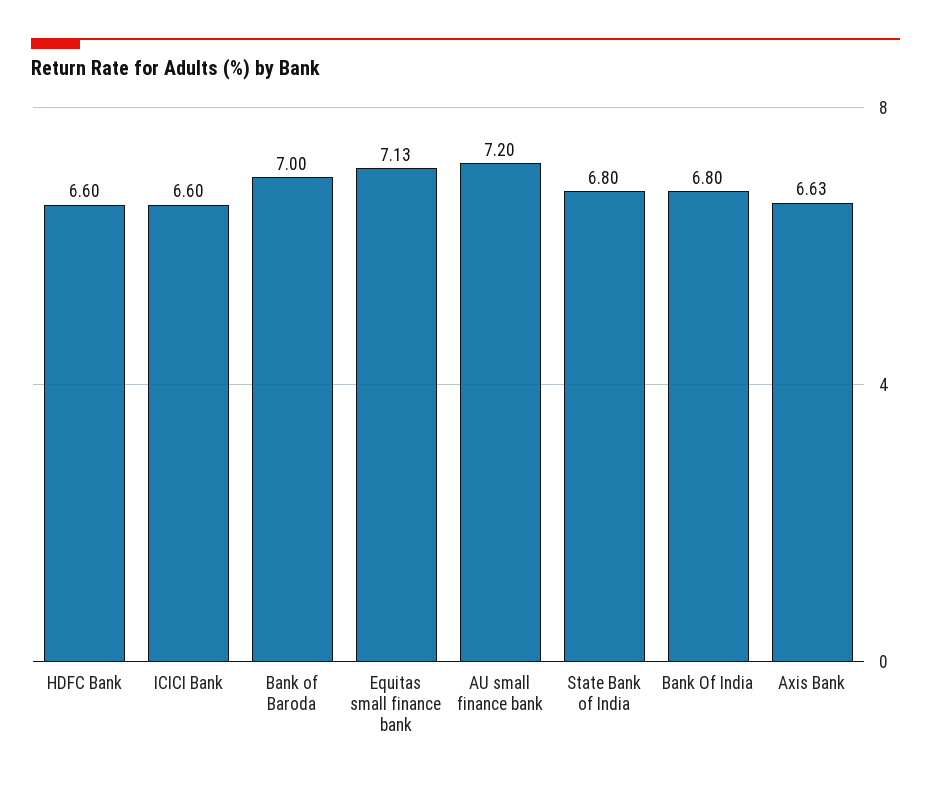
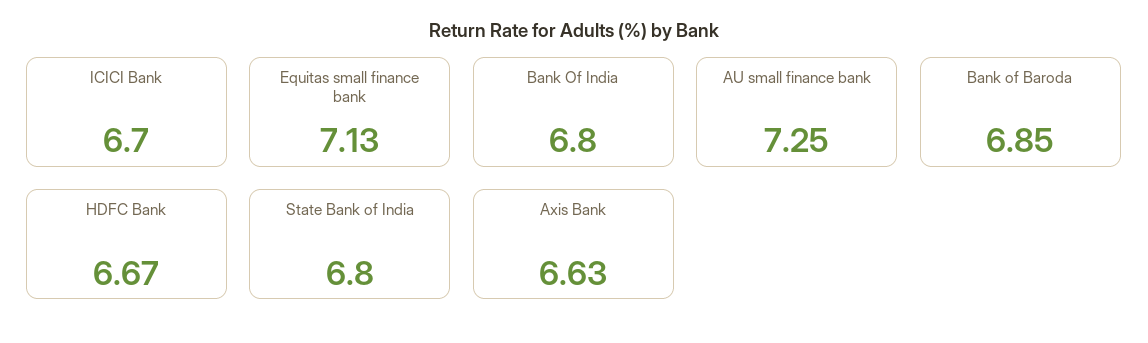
  {
-   "HDFC Bank": 6.6,
+   "HDFC Bank": 6.67,
-   "ICICI Bank": 6.6,
+   "ICICI Bank": 6.7,
-   "Bank of Baroda": 7,
+   "Bank of Baroda": 6.85,
    "Equitas small finance bank": 7.13,
-   "AU small finance bank": 7.2,
+   "AU small finance bank": 7.25,
    "State Bank of India": 6.8,
    "Bank Of India": 6.8,
    "Axis Bank": 6.63
  }

